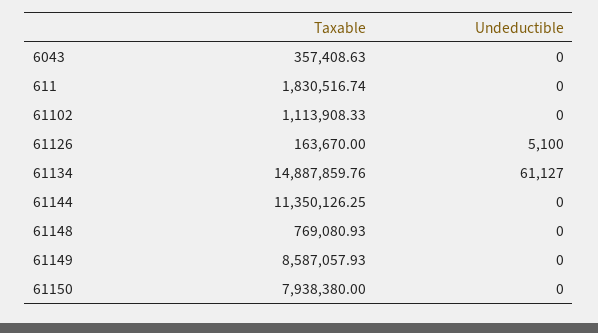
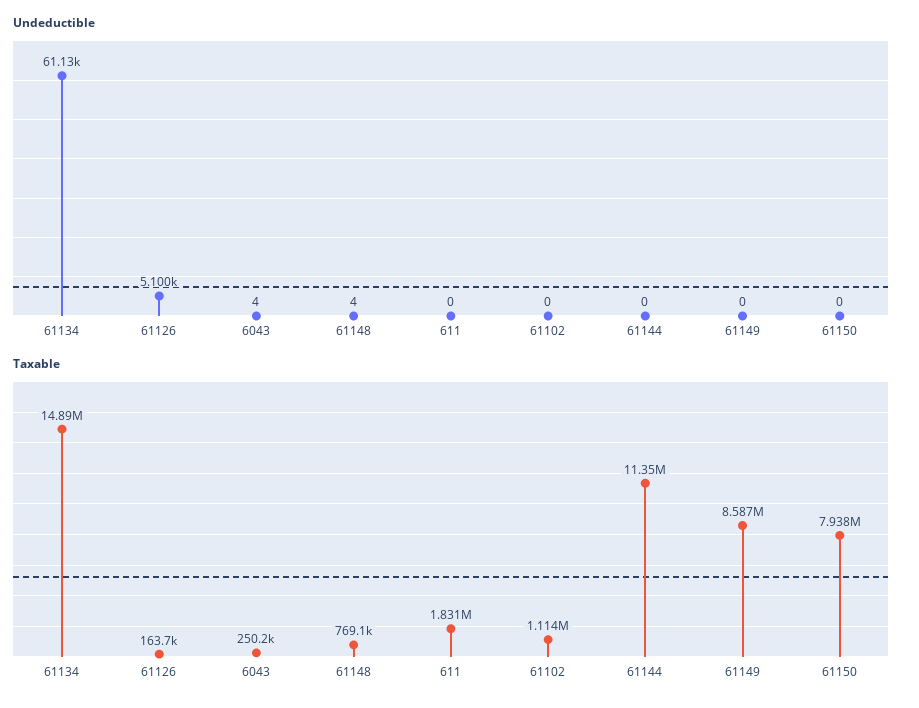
  {
    "Taxable": {
-     "6043": 357408.63,
+     "6043": 250200,
      "611": 1830516.74,
      "61102": 1113908.33,
      "61126": 163670,
      "61134": 14887859.76,
      "61144": 11350126.25,
      "61148": 769080.93,
      "61149": 8587057.93,
      "61150": 7938380
    },
    "Undeductible": {
-     "6043": 0,
+     "6043": 4,
      "611": 0,
      "61102": 0,
      "61126": 5100,
      "61134": 61127,
      "61144": 0,
-     "61148": 0,
+     "61148": 4,
      "61149": 0,
      "61150": 0
    }
  }

